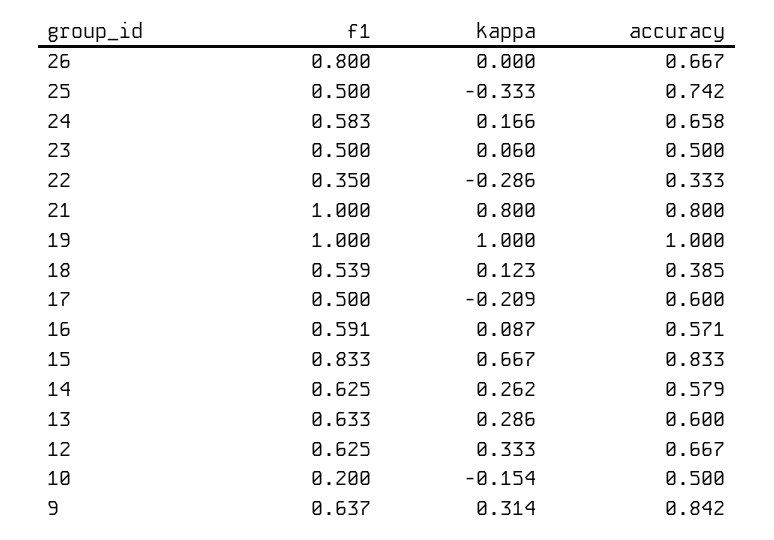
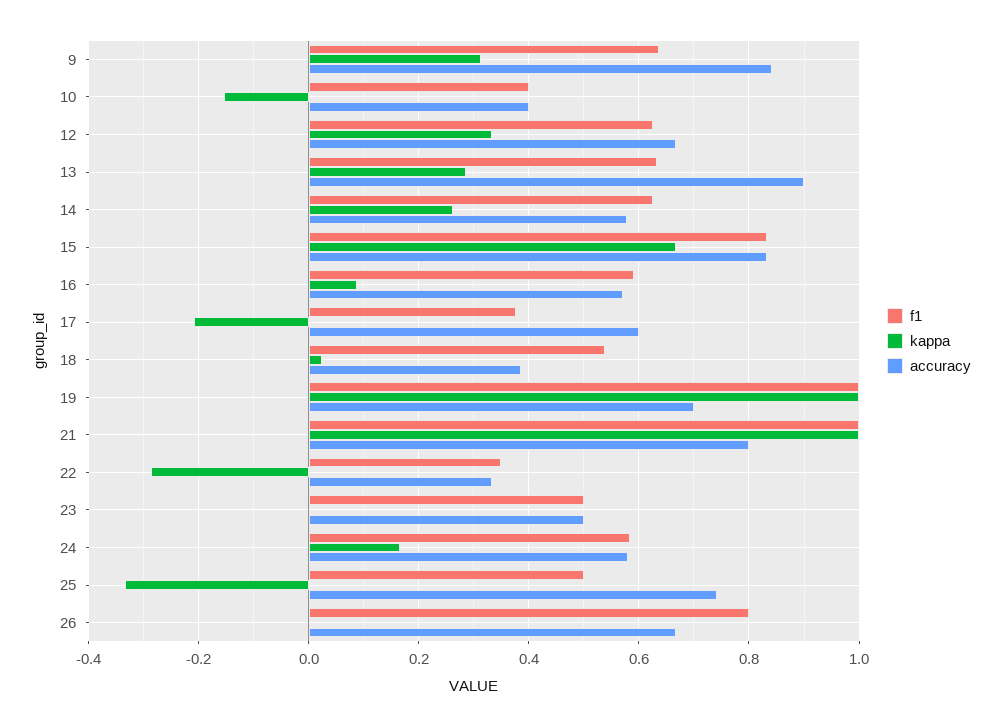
  {
    "f1": {
      "26": 0.8,
      "25": 0.5,
      "24": 0.583,
      "23": 0.5,
      "22": 0.35,
      "21": 1,
      "19": 1,
      "18": 0.539,
-     "17": 0.5,
+     "17": 0.38,
      "16": 0.591,
      "15": 0.833,
      "14": 0.625,
      "13": 0.633,
      "12": 0.625,
-     "10": 0.2,
+     "10": 0.4,
      "9": 0.637
    },
    "kappa": {
      "26": 0,
      "25": -0.333,
      "24": 0.166,
-     "23": 0.06,
+     "23": 0,
      "22": -0.286,
-     "21": 0.8,
+     "21": 1,
      "19": 1,
-     "18": 0.123,
+     "18": 0.02,
      "17": -0.209,
      "16": 0.087,
      "15": 0.667,
      "14": 0.262,
      "13": 0.286,
      "12": 0.333,
      "10": -0.154,
      "9": 0.314
    },
    "accuracy": {
      "26": 0.667,
      "25": 0.742,
-     "24": 0.658,
+     "24": 0.58,
      "23": 0.5,
      "22": 0.333,
      "21": 0.8,
-     "19": 1,
+     "19": 0.7,
      "18": 0.385,
      "17": 0.6,
      "16": 0.571,
      "15": 0.833,
      "14": 0.579,
-     "13": 0.6,
+     "13": 0.9,
      "12": 0.667,
-     "10": 0.5,
+     "10": 0.4,
      "9": 0.842
    }
  }

